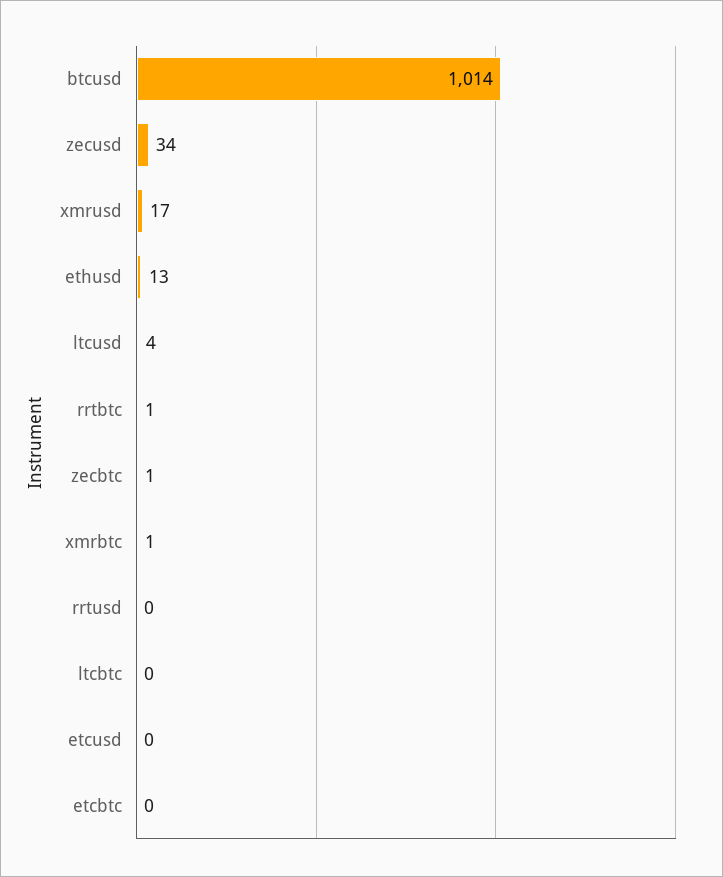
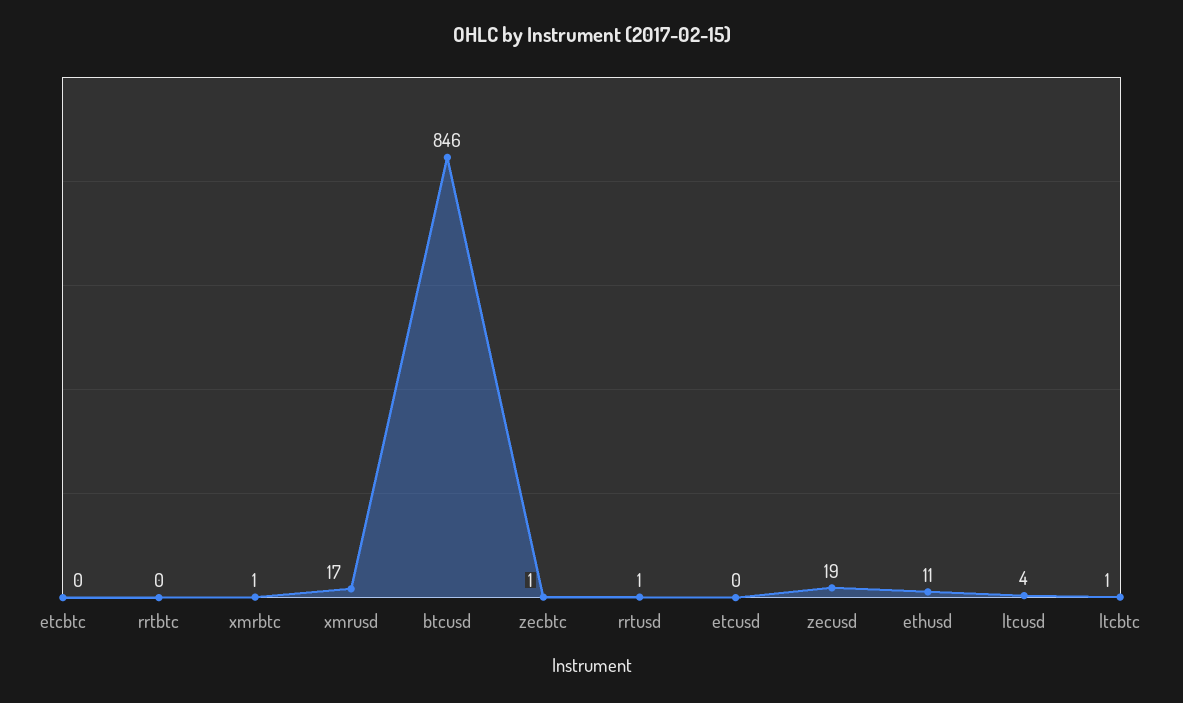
  {
-   "btcusd": 1014,
+   "btcusd": 846,
-   "zecusd": 34,
+   "zecusd": 19,
    "xmrusd": 17,
-   "ethusd": 13,
+   "ethusd": 11,
    "ltcusd": 4,
-   "rrtbtc": 1,
+   "rrtbtc": 0,
    "zecbtc": 1,
    "xmrbtc": 1,
-   "rrtusd": 0,
+   "rrtusd": 1,
-   "ltcbtc": 0,
+   "ltcbtc": 1,
    "etcusd": 0,
    "etcbtc": 0
  }

